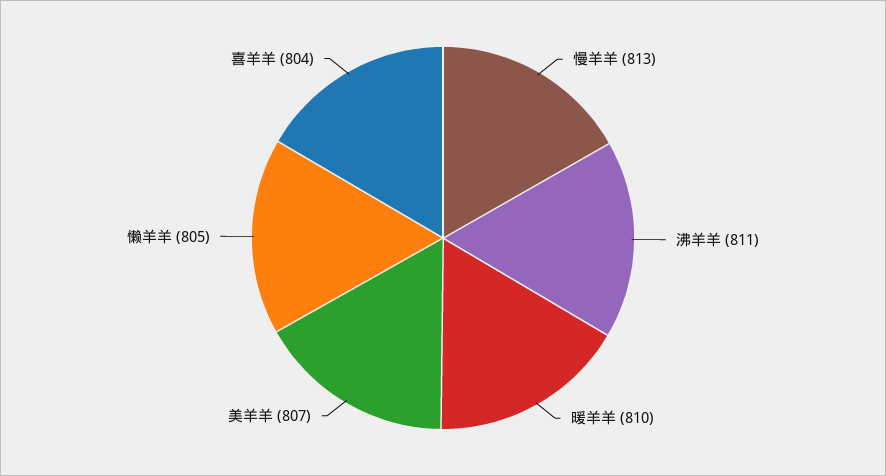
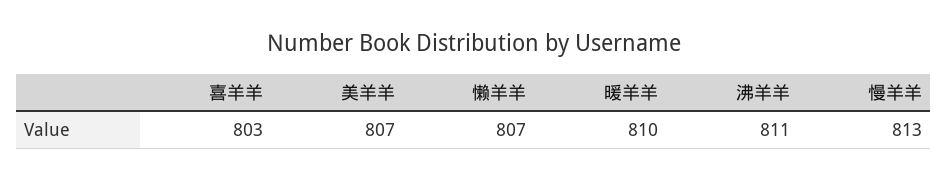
  {
    "慢羊羊": 813,
    "沸羊羊": 811,
    "暖羊羊": 810,
    "美羊羊": 807,
-   "懒羊羊": 805,
+   "懒羊羊": 807,
-   "喜羊羊": 804
+   "喜羊羊": 803
  }

